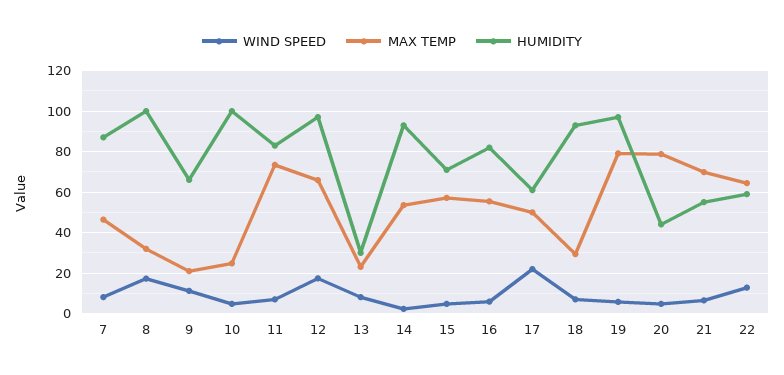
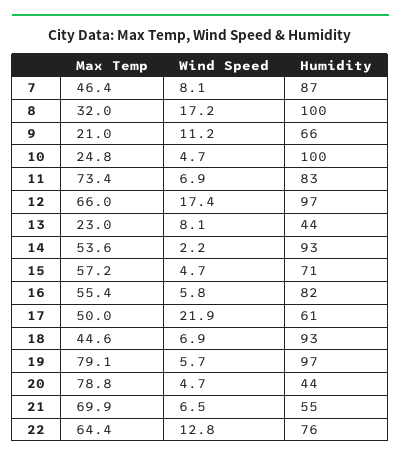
  {
    "WIND SPEED": {
      "7": 8.1,
      "8": 17.2,
      "9": 11.2,
      "10": 4.7,
      "11": 6.9,
      "12": 17.4,
      "13": 8.1,
      "14": 2.2,
      "15": 4.7,
      "16": 5.8,
      "17": 21.9,
      "18": 6.9,
      "19": 5.7,
      "20": 4.7,
      "21": 6.5,
      "22": 12.8
    },
    "MAX TEMP": {
      "7": 46.4,
      "8": 32,
      "9": 21,
      "10": 24.8,
      "11": 73.4,
      "12": 66,
      "13": 23,
      "14": 53.6,
      "15": 57.2,
      "16": 55.4,
      "17": 50,
-     "18": 30,
+     "18": 44.6,
      "19": 79.1,
      "20": 78.8,
      "21": 69.9,
      "22": 64.4
    },
    "HUMIDITY": {
      "7": 87,
      "8": 100,
      "9": 66,
      "10": 100,
      "11": 83,
      "12": 97,
-     "13": 30,
+     "13": 44,
      "14": 93,
      "15": 71,
      "16": 82,
      "17": 61,
      "18": 93,
      "19": 97,
      "20": 44,
      "21": 55,
-     "22": 60
+     "22": 76
    }
  }

